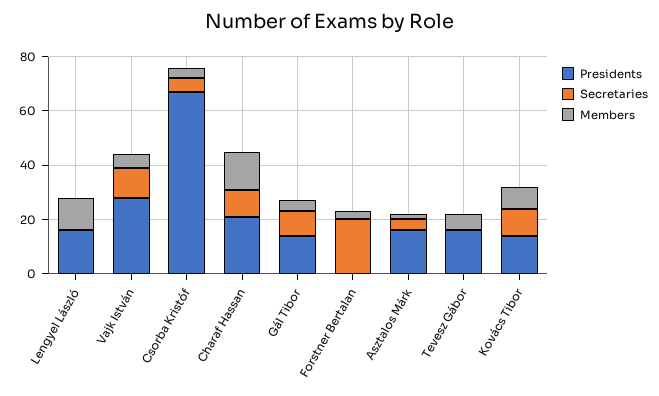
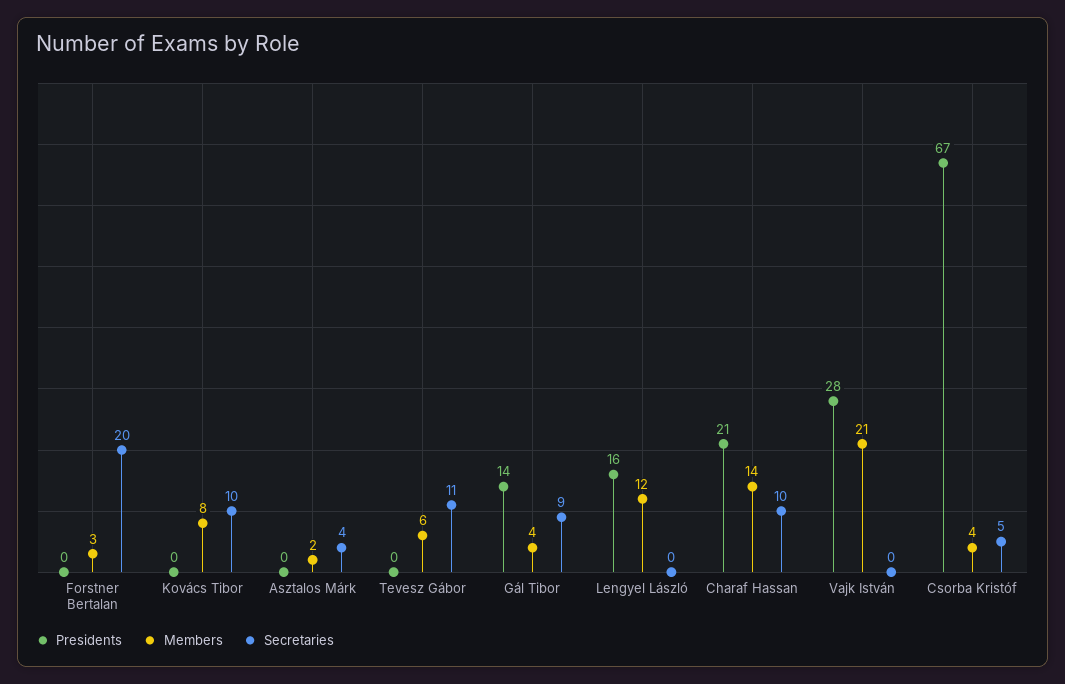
  {
    "Presidents": {
      "Lengyel László": 16,
      "Vajk István": 28,
      "Csorba Kristóf": 67,
      "Charaf Hassan": 21,
      "Gál Tibor": 14,
      "Forstner Bertalan": 0,
-     "Asztalos Márk": 15,
+     "Asztalos Márk": 0,
-     "Tevesz Gábor": 15,
+     "Tevesz Gábor": 0,
-     "Kovács Tibor": 15
+     "Kovács Tibor": 0
    },
    "Secretaries": {
      "Lengyel László": 0,
-     "Vajk István": 10,
+     "Vajk István": 0,
      "Csorba Kristóf": 5,
      "Charaf Hassan": 10,
      "Gál Tibor": 9,
      "Forstner Bertalan": 20,
      "Asztalos Márk": 4,
-     "Tevesz Gábor": 0,
+     "Tevesz Gábor": 11,
      "Kovács Tibor": 10
    },
    "Members": {
      "Lengyel László": 12,
-     "Vajk István": 5,
+     "Vajk István": 21,
      "Csorba Kristóf": 4,
      "Charaf Hassan": 14,
      "Gál Tibor": 4,
      "Forstner Bertalan": 3,
      "Asztalos Márk": 2,
      "Tevesz Gábor": 6,
      "Kovács Tibor": 8
    }
  }

